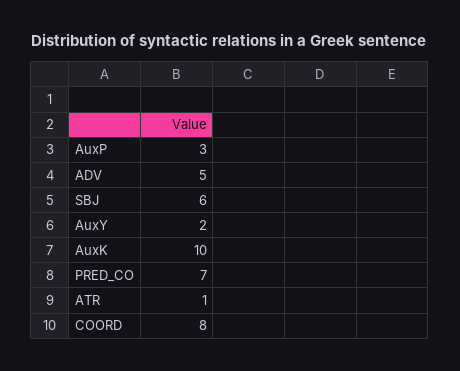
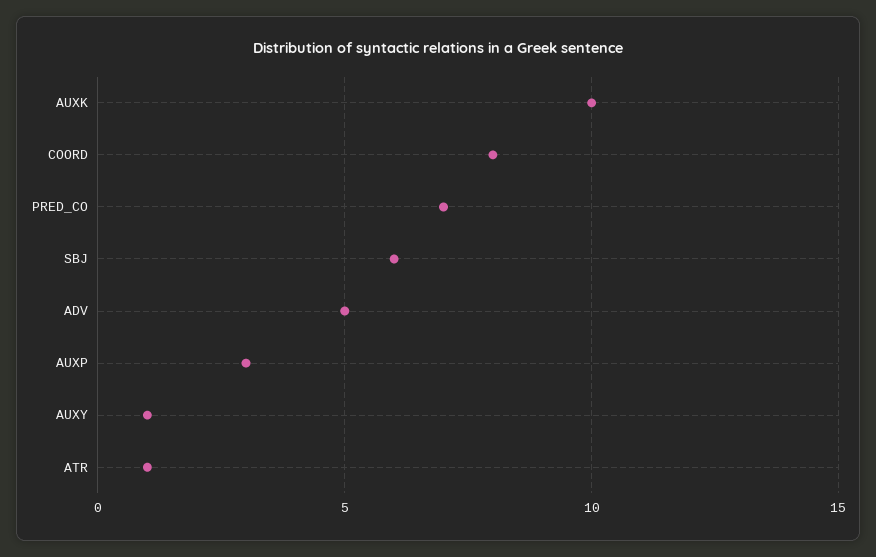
  {
    "AuxP": 3,
    "ADV": 5,
    "SBJ": 6,
-   "AuxY": 2,
+   "AuxY": 1,
    "AuxK": 10,
    "PRED_CO": 7,
    "ATR": 1,
    "COORD": 8
  }

